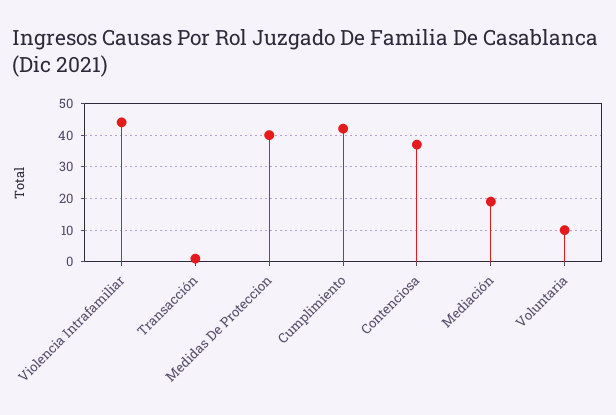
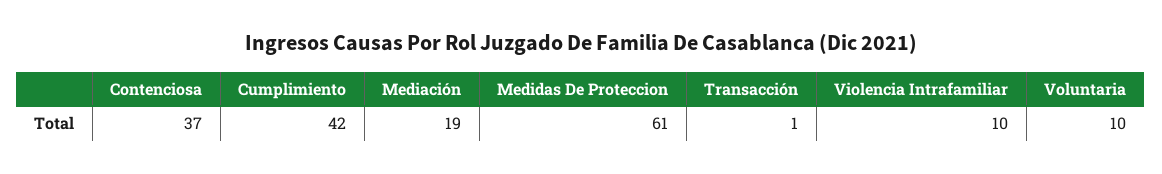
  {
-   "Violencia Intrafamiliar": 45,
+   "Violencia Intrafamiliar": 10,
    "Transacción": 1,
-   "Medidas De Proteccion": 40,
+   "Medidas De Proteccion": 61,
    "Cumplimiento": 42,
    "Contenciosa": 37,
    "Mediación": 19,
    "Voluntaria": 10
  }

